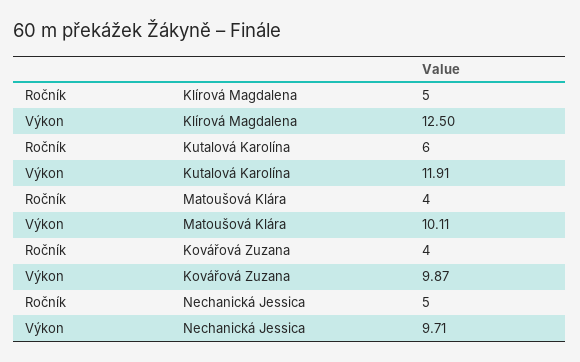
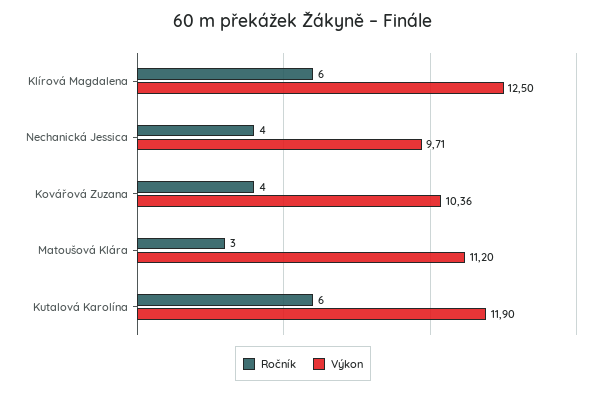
  {
    "Ročník": {
-     "Klírová Magdalena": 5,
+     "Klírová Magdalena": 6,
      "Kutalová Karolína": 6,
-     "Matoušová Klára": 4,
+     "Matoušová Klára": 3,
      "Kovářová Zuzana": 4,
-     "Nechanická Jessica": 5
+     "Nechanická Jessica": 4
    },
    "Výkon": {
      "Klírová Magdalena": 12.5,
-     "Kutalová Karolína": 11.91,
+     "Kutalová Karolína": 11.9,
-     "Matoušová Klára": 10.11,
+     "Matoušová Klára": 11.2,
-     "Kovářová Zuzana": 9.87,
+     "Kovářová Zuzana": 10.36,
      "Nechanická Jessica": 9.71
    }
  }

